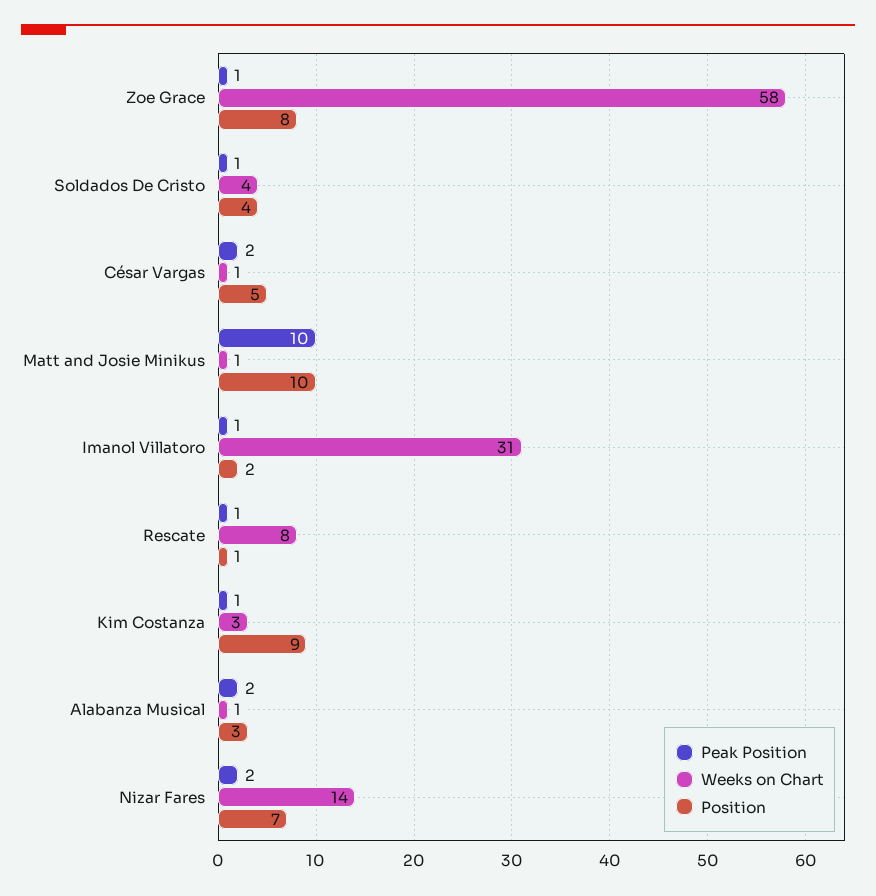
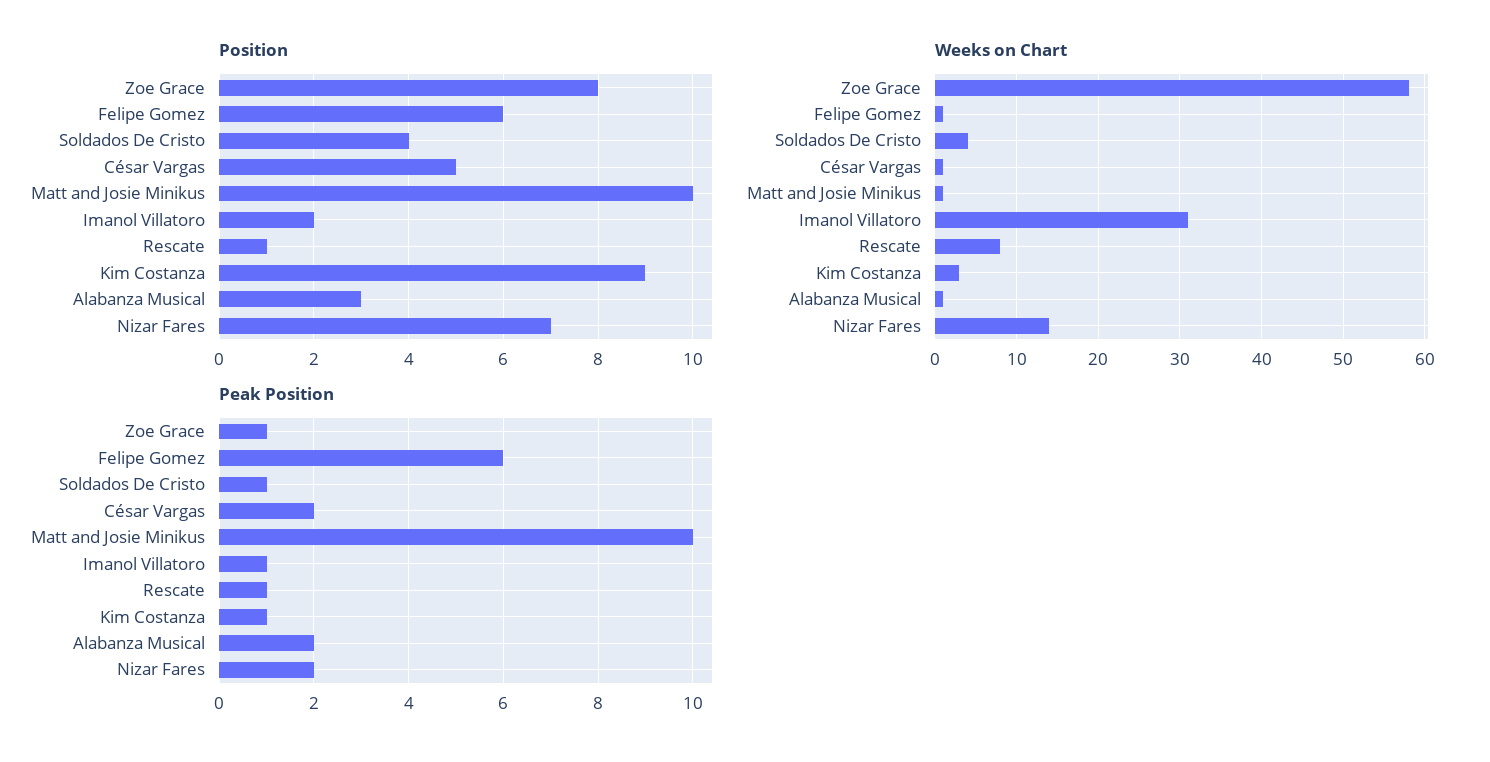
  {
    "Peak Position": {
      "Zoe Grace": 1,
      "Soldados De Cristo": 1,
      "César Vargas": 2,
      "Matt and Josie Minikus": 10,
      "Imanol Villatoro": 1,
      "Rescate": 1,
      "Kim Costanza": 1,
      "Alabanza Musical": 2,
-     "Nizar Fares": 2
+     "Nizar Fares": 2,
+     "Felipe Gomez": 6
    },
    "Weeks on Chart": {
      "Zoe Grace": 58,
      "Soldados De Cristo": 4,
      "César Vargas": 1,
      "Matt and Josie Minikus": 1,
      "Imanol Villatoro": 31,
      "Rescate": 8,
      "Kim Costanza": 3,
      "Alabanza Musical": 1,
-     "Nizar Fares": 14
+     "Nizar Fares": 14,
+     "Felipe Gomez": 1
    },
    "Position": {
      "Zoe Grace": 8,
      "Soldados De Cristo": 4,
      "César Vargas": 5,
      "Matt and Josie Minikus": 10,
      "Imanol Villatoro": 2,
      "Rescate": 1,
      "Kim Costanza": 9,
      "Alabanza Musical": 3,
-     "Nizar Fares": 7
+     "Nizar Fares": 7,
+     "Felipe Gomez": 6
    }
  }

